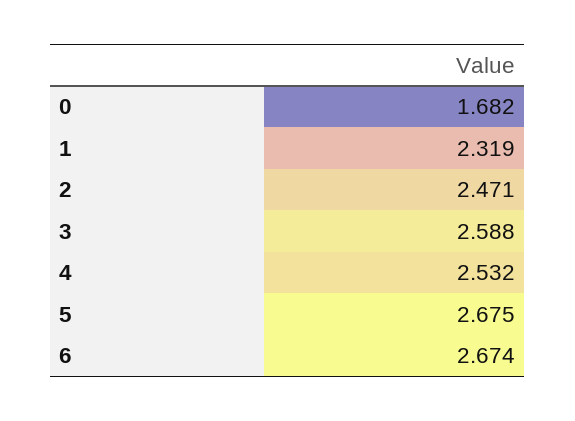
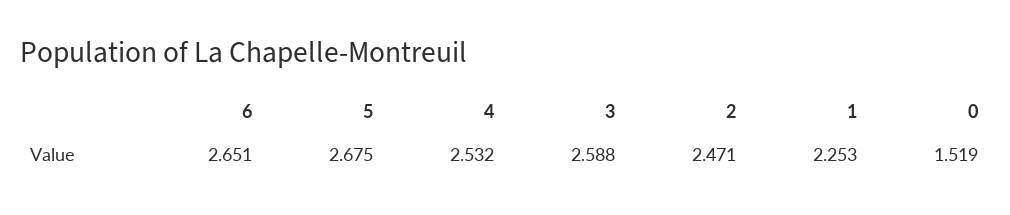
  {
-   "0": 1.682,
+   "0": 1.519,
-   "1": 2.319,
+   "1": 2.253,
    "2": 2.471,
    "3": 2.588,
    "4": 2.532,
    "5": 2.675,
-   "6": 2.674
+   "6": 2.651
  }

